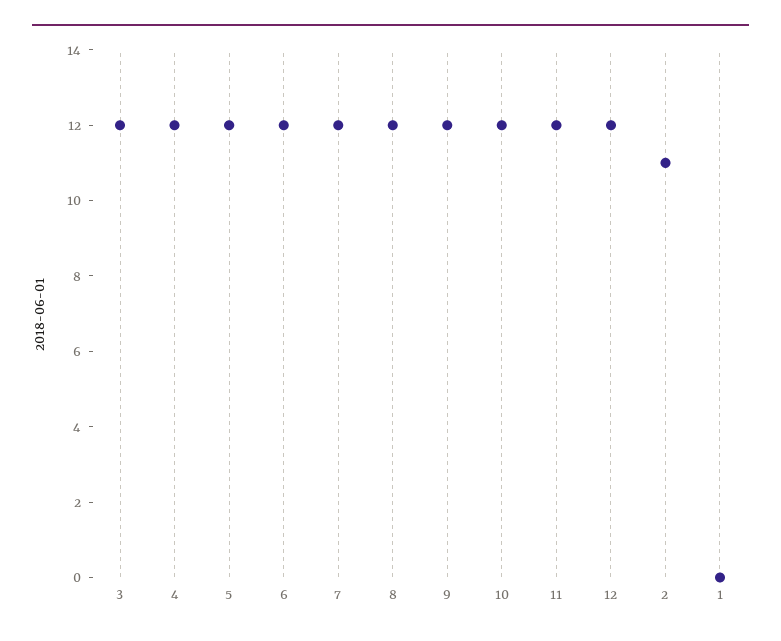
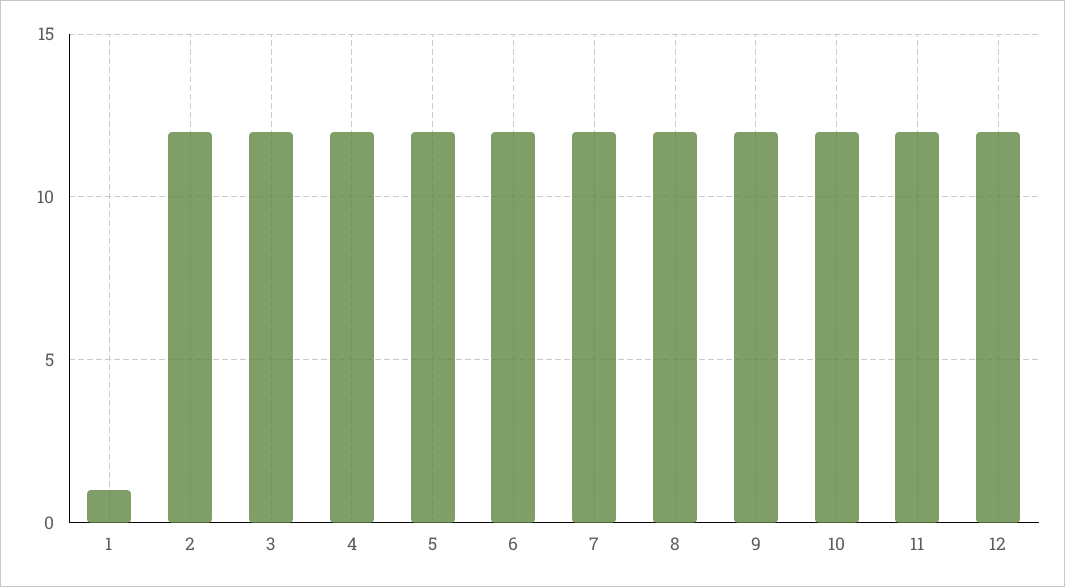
  {
    "3": 12,
    "4": 12,
    "5": 12,
    "6": 12,
    "7": 12,
    "8": 12,
    "9": 12,
    "10": 12,
    "11": 12,
    "12": 12,
-   "2": 11,
+   "2": 12,
-   "1": 0
+   "1": 1
  }

